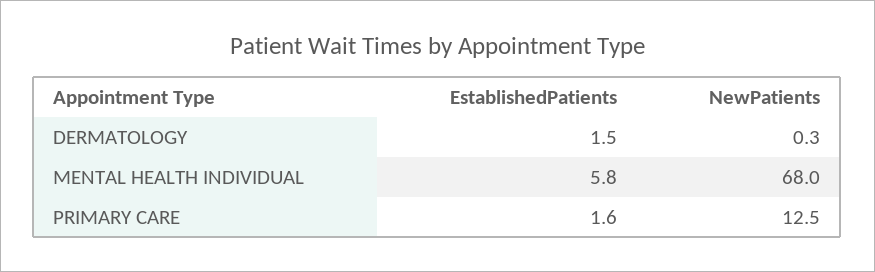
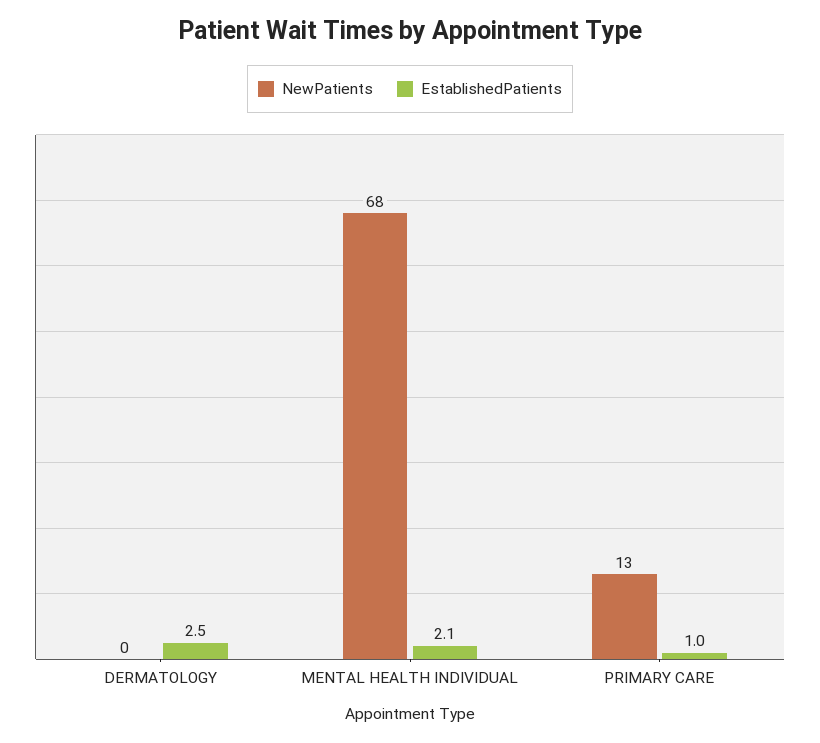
  {
    "EstablishedPatients": {
-     "DERMATOLOGY": 1.5,
+     "DERMATOLOGY": 2.5,
-     "MENTAL HEALTH INDIVIDUAL": 5.8,
+     "MENTAL HEALTH INDIVIDUAL": 2.1,
-     "PRIMARY CARE": 1.6
+     "PRIMARY CARE": 1
    },
    "NewPatients": {
      "DERMATOLOGY": 0.3,
      "MENTAL HEALTH INDIVIDUAL": 68,
      "PRIMARY CARE": 12.5
    }
  }

